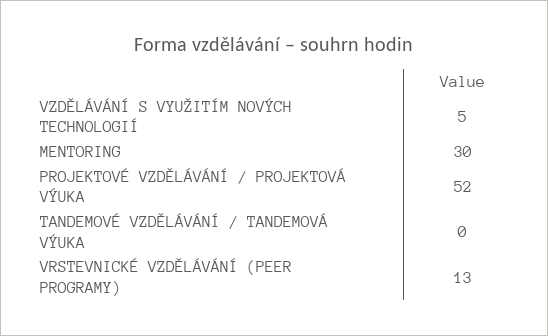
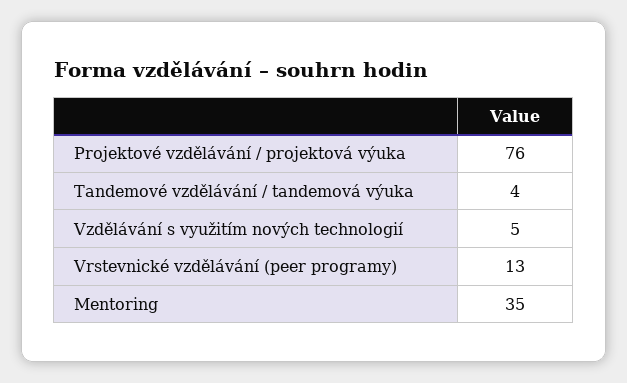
  {
    "VZDĚLÁVÁNÍ S VYUŽITÍM NOVÝCH TECHNOLOGIÍ": 5,
-   "MENTORING": 30,
+   "MENTORING": 35,
-   "PROJEKTOVÉ VZDĚLÁVÁNÍ / PROJEKTOVÁ VÝUKA": 52,
+   "PROJEKTOVÉ VZDĚLÁVÁNÍ / PROJEKTOVÁ VÝUKA": 76,
-   "TANDEMOVÉ VZDĚLÁVÁNÍ / TANDEMOVÁ VÝUKA": 0,
+   "TANDEMOVÉ VZDĚLÁVÁNÍ / TANDEMOVÁ VÝUKA": 4,
    "VRSTEVNICKÉ VZDĚLÁVÁNÍ (PEER PROGRAMY)": 13
  }

